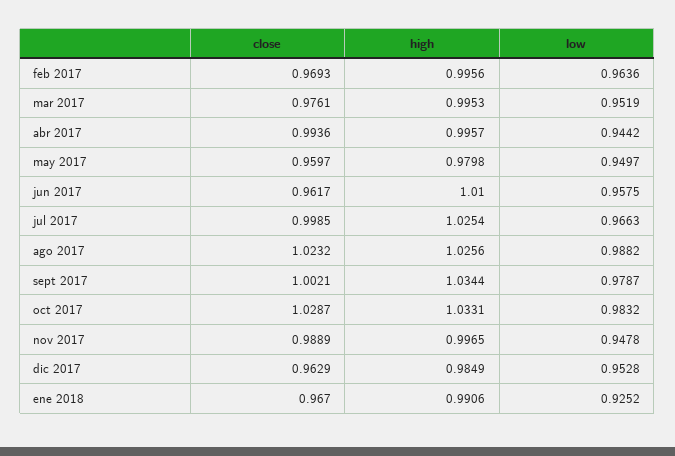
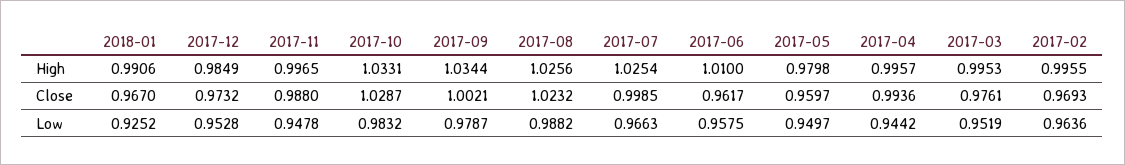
  {
    "close": {
      "feb 2017": 0.9693,
      "mar 2017": 0.9761,
      "abr 2017": 0.9936,
      "may 2017": 0.9597,
      "jun 2017": 0.9617,
      "jul 2017": 0.9985,
      "ago 2017": 1.0232,
      "sept 2017": 1.0021,
      "oct 2017": 1.0287,
-     "nov 2017": 0.9889,
+     "nov 2017": 0.988,
-     "dic 2017": 0.9629,
+     "dic 2017": 0.9732,
      "ene 2018": 0.967
    },
    "high": {
-     "feb 2017": 0.9956,
+     "feb 2017": 0.9955,
      "mar 2017": 0.9953,
      "abr 2017": 0.9957,
      "may 2017": 0.9798,
      "jun 2017": 1.01,
      "jul 2017": 1.0254,
      "ago 2017": 1.0256,
      "sept 2017": 1.0344,
      "oct 2017": 1.0331,
      "nov 2017": 0.9965,
      "dic 2017": 0.9849,
      "ene 2018": 0.9906
    },
    "low": {
      "feb 2017": 0.9636,
      "mar 2017": 0.9519,
      "abr 2017": 0.9442,
      "may 2017": 0.9497,
      "jun 2017": 0.9575,
      "jul 2017": 0.9663,
      "ago 2017": 0.9882,
      "sept 2017": 0.9787,
      "oct 2017": 0.9832,
      "nov 2017": 0.9478,
      "dic 2017": 0.9528,
      "ene 2018": 0.9252
    }
  }

